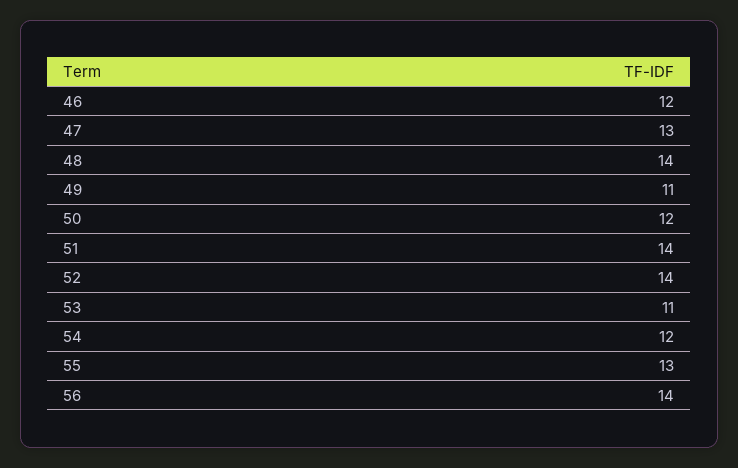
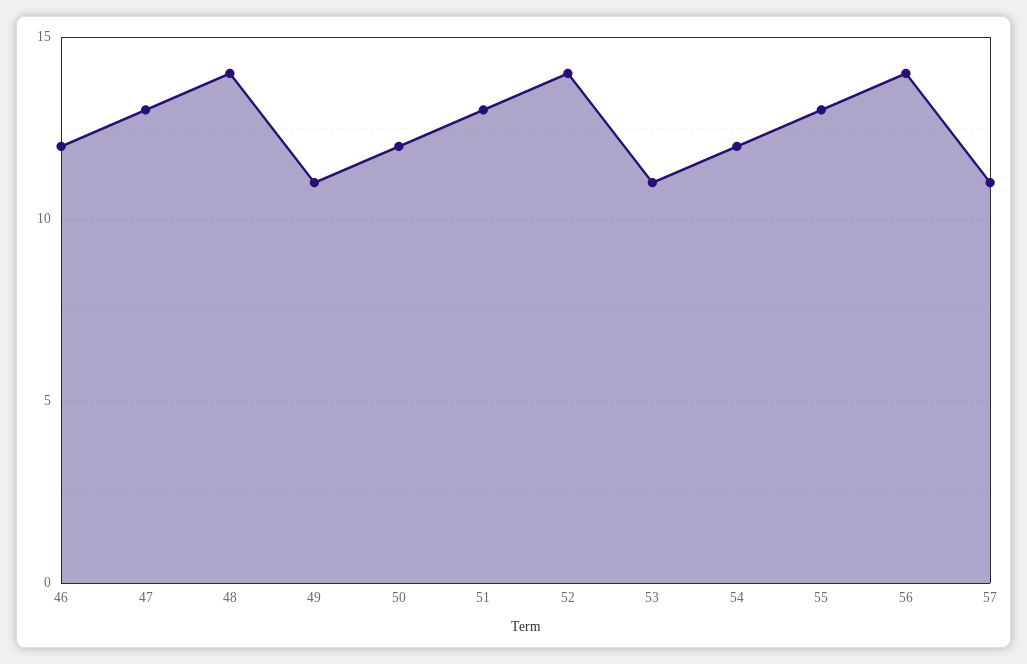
  {
    "46": 12,
    "47": 13,
    "48": 14,
    "49": 11,
    "50": 12,
-   "51": 14,
+   "51": 13,
    "52": 14,
    "53": 11,
    "54": 12,
    "55": 13,
-   "56": 14
+   "56": 14,
+   "57": 11
  }

